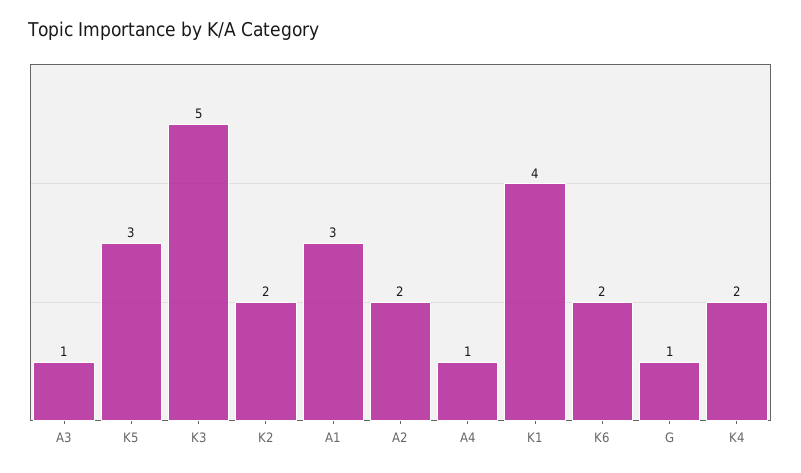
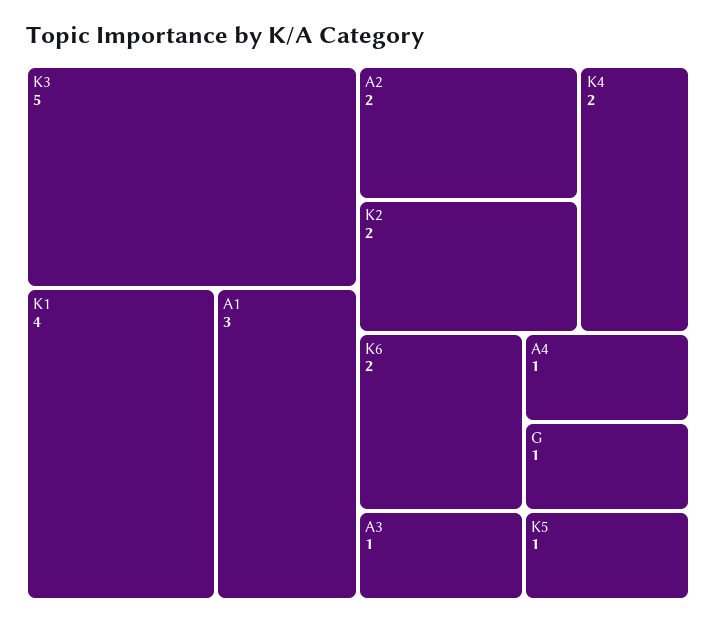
  {
    "A3": 1,
-   "K5": 3,
+   "K5": 1,
    "K3": 5,
    "K2": 2,
    "A1": 3,
    "A2": 2,
    "A4": 1,
    "K1": 4,
    "K6": 2,
    "G": 1,
    "K4": 2
  }

